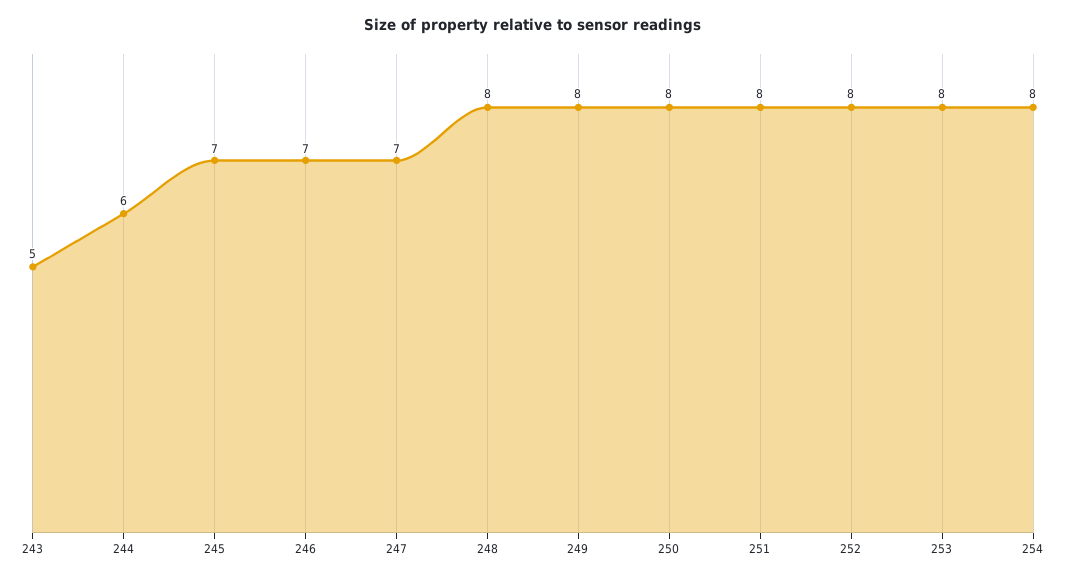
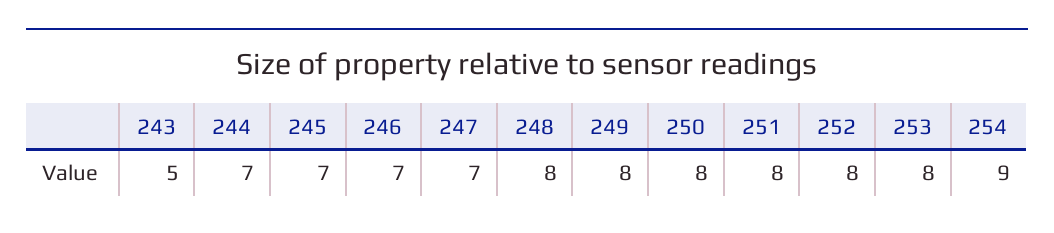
  {
    "243": 5,
-   "244": 6,
+   "244": 7,
    "245": 7,
    "246": 7,
    "247": 7,
    "248": 8,
    "249": 8,
    "250": 8,
    "251": 8,
    "252": 8,
    "253": 8,
-   "254": 8
+   "254": 9
  }

